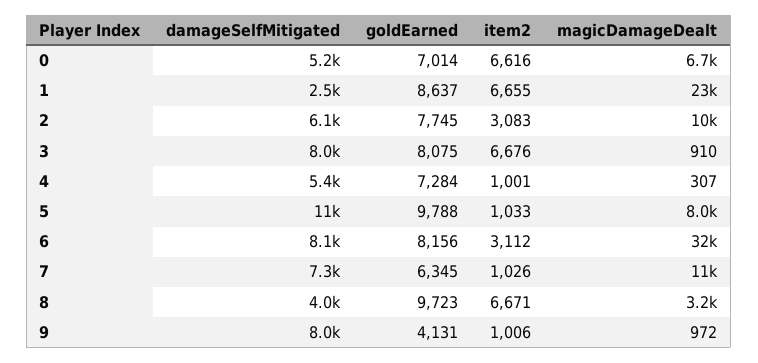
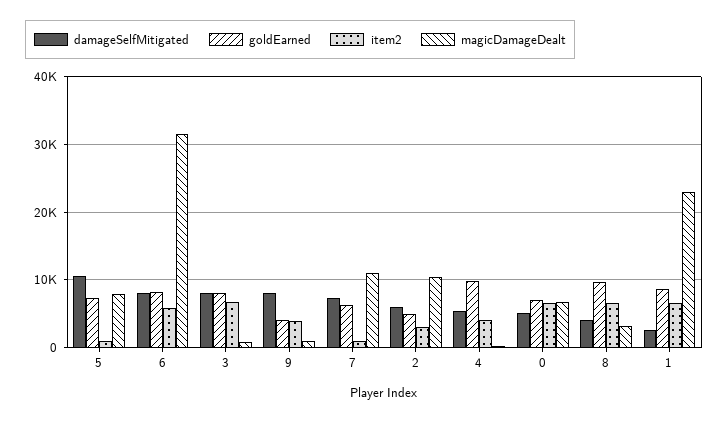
  {
    "damageSelfMitigated": {
      "0": 5200,
      "1": 2500,
      "2": 6100,
      "3": 8000,
      "4": 5400,
      "5": 11000,
      "6": 8100,
      "7": 7300,
      "8": 4000,
      "9": 8000
    },
    "goldEarned": {
      "0": 7014,
      "1": 8637,
-     "2": 7745,
+     "2": 5000,
      "3": 8075,
-     "4": 7284,
+     "4": 10000,
-     "5": 9788,
+     "5": 7000,
      "6": 8156,
      "7": 6345,
      "8": 9723,
      "9": 4131
    },
    "item2": {
      "0": 6616,
      "1": 6655,
      "2": 3083,
      "3": 6676,
-     "4": 1001,
+     "4": 4000,
      "5": 1033,
-     "6": 3112,
+     "6": 6000,
      "7": 1026,
      "8": 6671,
-     "9": 1006
+     "9": 4000
    },
    "magicDamageDealt": {
      "0": 6700,
      "1": 23000,
      "2": 10000,
      "3": 910,
      "4": 307,
      "5": 8000,
      "6": 32000,
      "7": 11000,
      "8": 3200,
      "9": 972
    }
  }

